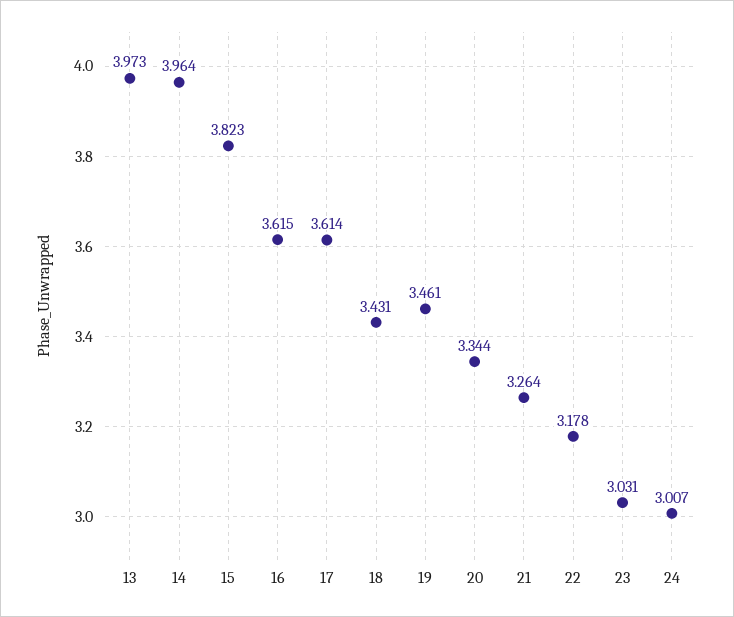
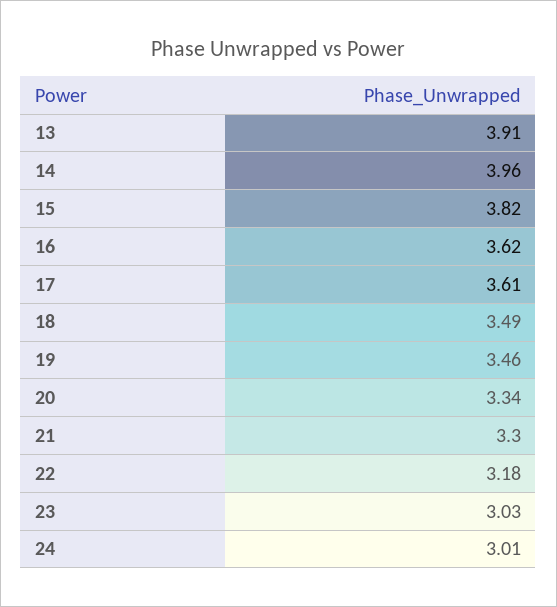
  {
-   "13": 3.973,
+   "13": 3.91,
    "14": 3.964,
    "15": 3.823,
    "16": 3.615,
    "17": 3.614,
-   "18": 3.431,
+   "18": 3.49,
    "19": 3.461,
    "20": 3.344,
-   "21": 3.264,
+   "21": 3.3,
    "22": 3.178,
    "23": 3.031,
    "24": 3.007
  }

